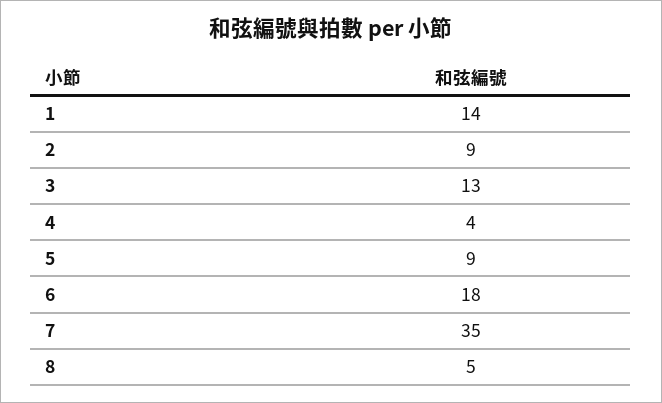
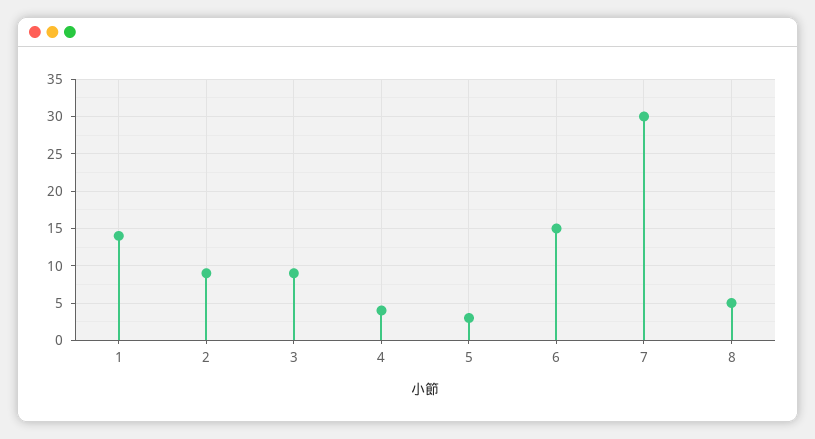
  {
    "1": 14,
    "2": 9,
-   "3": 13,
+   "3": 9,
    "4": 4,
-   "5": 9,
+   "5": 3,
-   "6": 18,
+   "6": 15,
-   "7": 35,
+   "7": 30,
    "8": 5
  }

